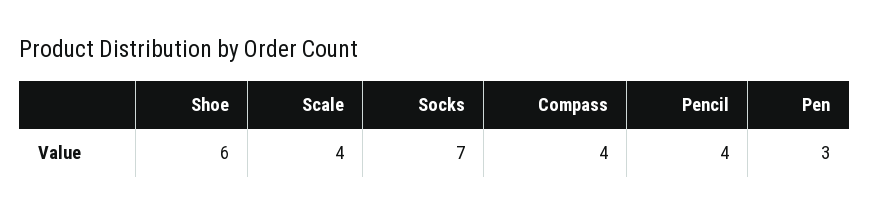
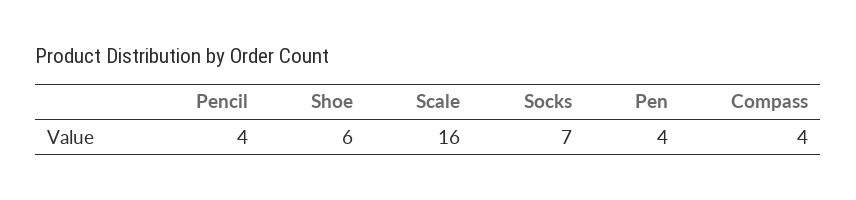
  {
    "Shoe": 6,
-   "Scale": 4,
+   "Scale": 16,
    "Socks": 7,
    "Compass": 4,
    "Pencil": 4,
-   "Pen": 3
+   "Pen": 4
  }

